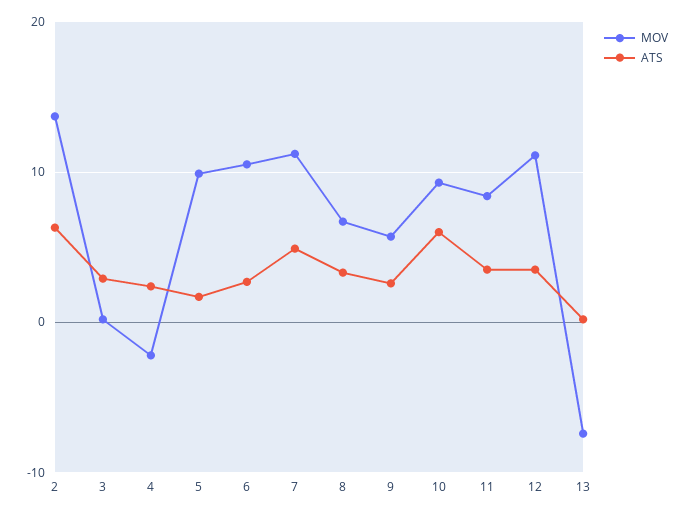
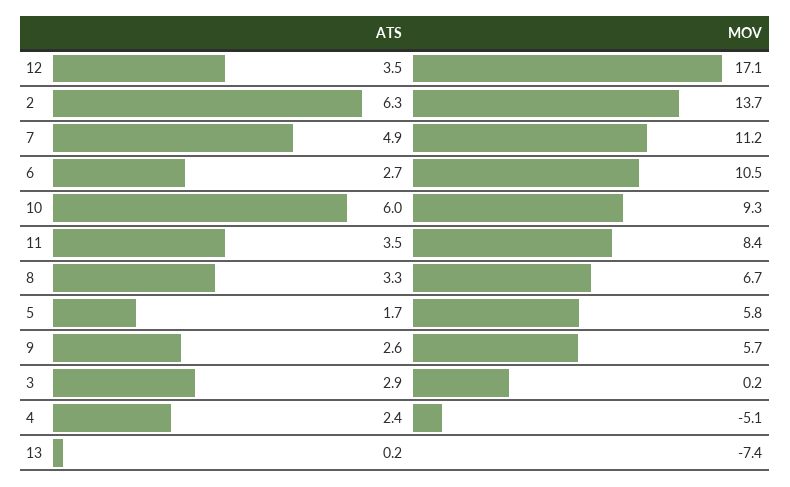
  {
    "MOV": {
      "2": 13.7,
      "3": 0.2,
-     "4": -2,
+     "4": -5.1,
-     "5": 10,
+     "5": 5.8,
      "6": 10.5,
      "7": 11.2,
      "8": 6.7,
      "9": 5.7,
      "10": 9.3,
      "11": 8.4,
-     "12": 11,
+     "12": 17.1,
      "13": -7.4
    },
    "ATS": {
      "2": 6.3,
      "3": 2.9,
      "4": 2.4,
      "5": 1.7,
      "6": 2.7,
      "7": 4.9,
      "8": 3.3,
      "9": 2.6,
      "10": 6,
      "11": 3.5,
      "12": 3.5,
      "13": 0.2
    }
  }

